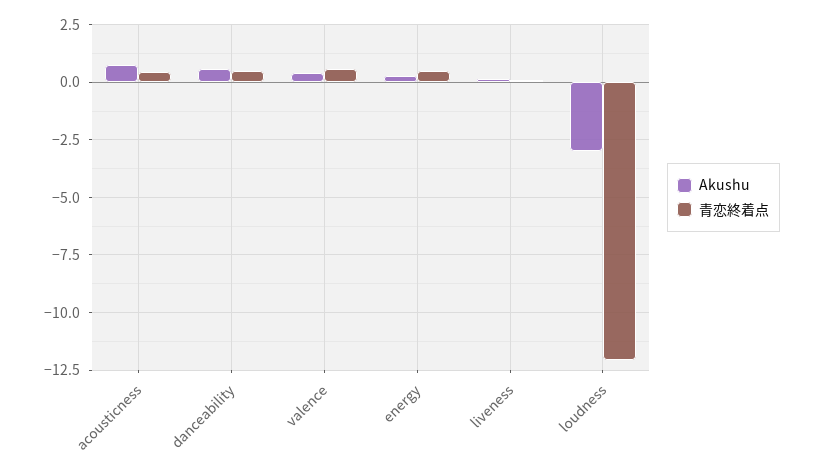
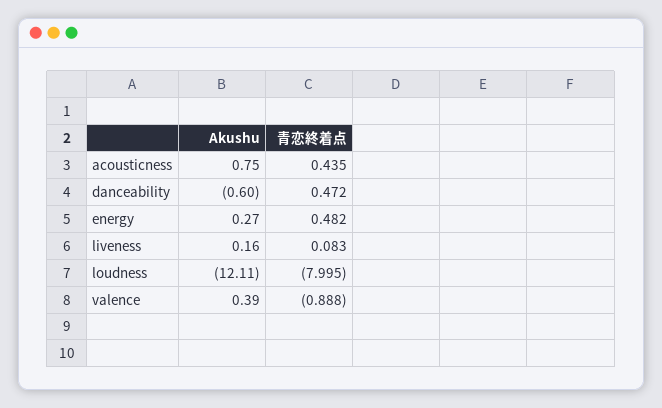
  {
    "Akushu": {
      "acousticness": 0.75,
-     "danceability": 0.5,
+     "danceability": -0.6,
      "valence": 0.39,
      "energy": 0.27,
      "liveness": 0.16,
-     "loudness": -3
+     "loudness": -12.11
    },
    "青恋終着点": {
      "acousticness": 0.435,
      "danceability": 0.472,
-     "valence": 0.5,
+     "valence": -0.888,
      "energy": 0.482,
      "liveness": 0.083,
-     "loudness": -12
+     "loudness": -7.995
    }
  }

